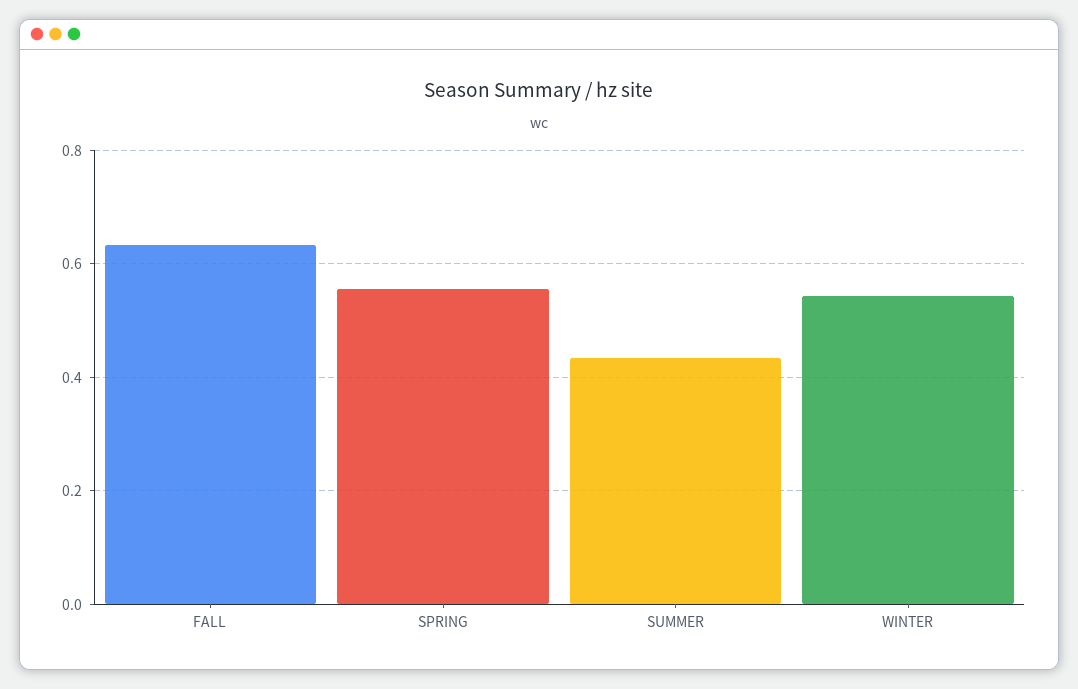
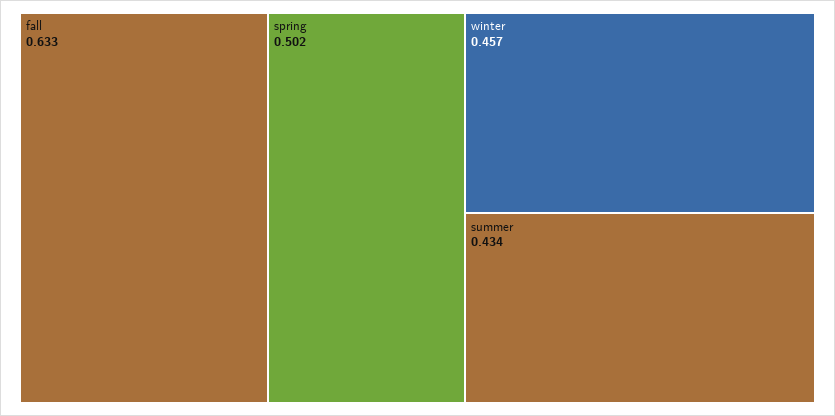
  {
    "FALL": 0.633,
-   "SPRING": 0.56,
+   "SPRING": 0.502,
    "SUMMER": 0.434,
-   "WINTER": 0.54
+   "WINTER": 0.457
  }

